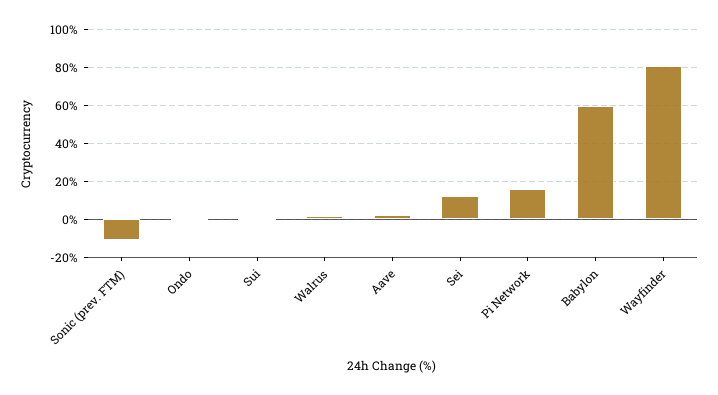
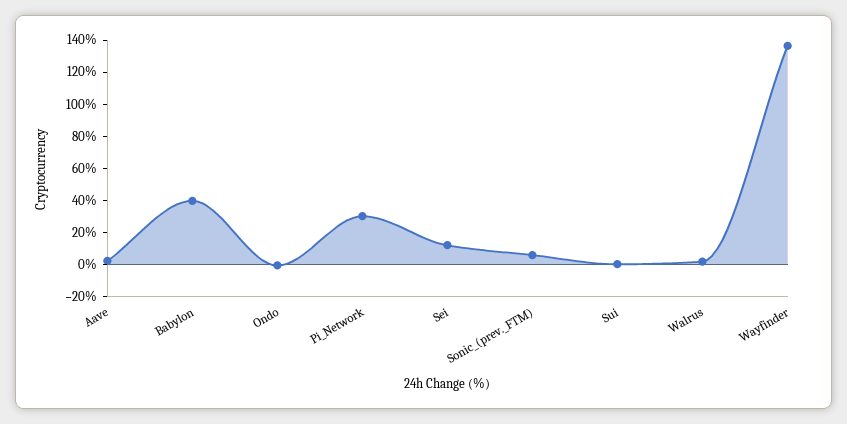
  {
-   "Sonic (prev. FTM)": -10,
+   "Sonic (prev. FTM)": 5,
    "Ondo": 0,
    "Sui": 0,
    "Walrus": 0,
    "Aave": 5,
    "Sei": 10,
-   "Pi Network": 15,
+   "Pi Network": 30,
-   "Babylon": 60,
+   "Babylon": 40,
-   "Wayfinder": 80
+   "Wayfinder": 135
  }

